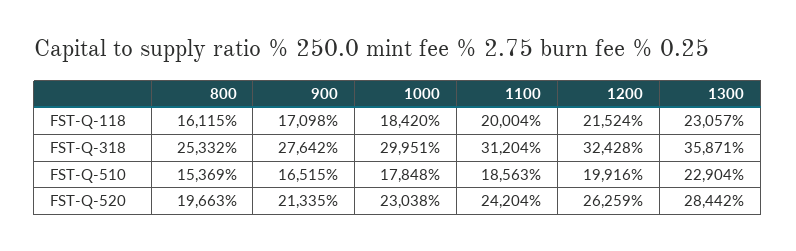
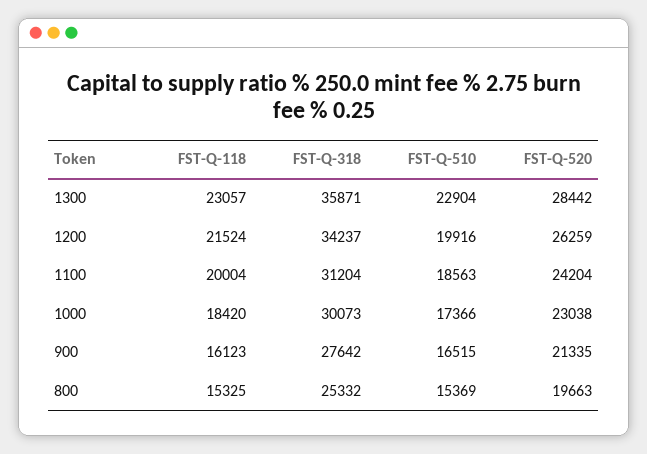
  {
    "800": {
-     "FST-Q-118": 16115,
+     "FST-Q-118": 15325,
      "FST-Q-318": 25332,
      "FST-Q-510": 15369,
      "FST-Q-520": 19663
    },
    "900": {
-     "FST-Q-118": 17098,
+     "FST-Q-118": 16123,
      "FST-Q-318": 27642,
      "FST-Q-510": 16515,
      "FST-Q-520": 21335
    },
    "1000": {
      "FST-Q-118": 18420,
-     "FST-Q-318": 29951,
+     "FST-Q-318": 30073,
-     "FST-Q-510": 17848,
+     "FST-Q-510": 17366,
      "FST-Q-520": 23038
    },
    "1100": {
      "FST-Q-118": 20004,
      "FST-Q-318": 31204,
      "FST-Q-510": 18563,
      "FST-Q-520": 24204
    },
    "1200": {
      "FST-Q-118": 21524,
-     "FST-Q-318": 32428,
+     "FST-Q-318": 34237,
      "FST-Q-510": 19916,
      "FST-Q-520": 26259
    },
    "1300": {
      "FST-Q-118": 23057,
      "FST-Q-318": 35871,
      "FST-Q-510": 22904,
      "FST-Q-520": 28442
    }
  }

